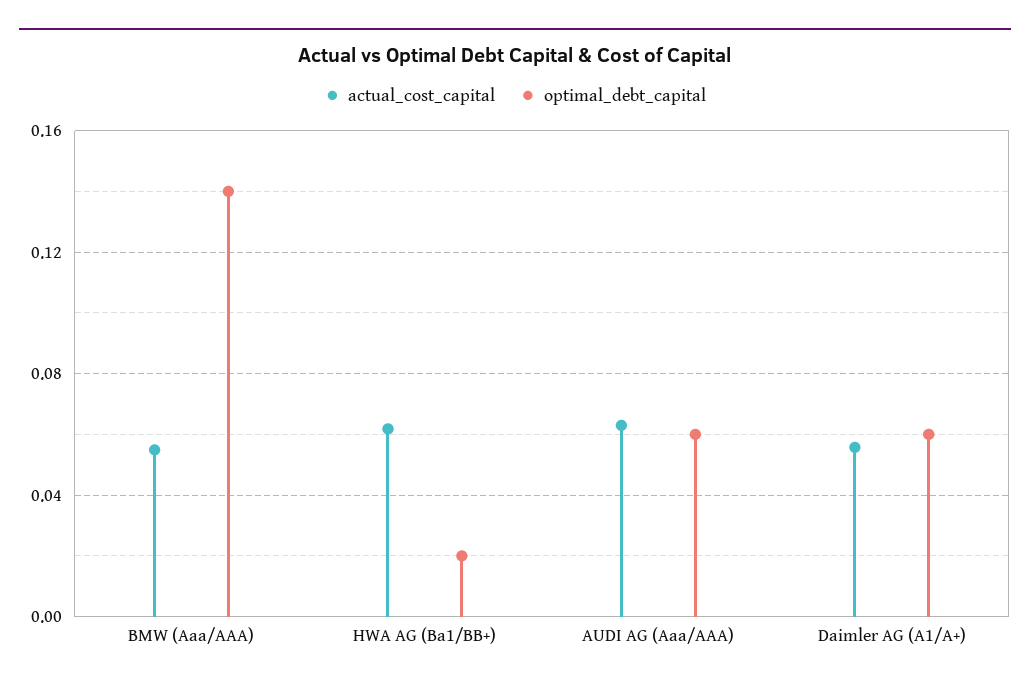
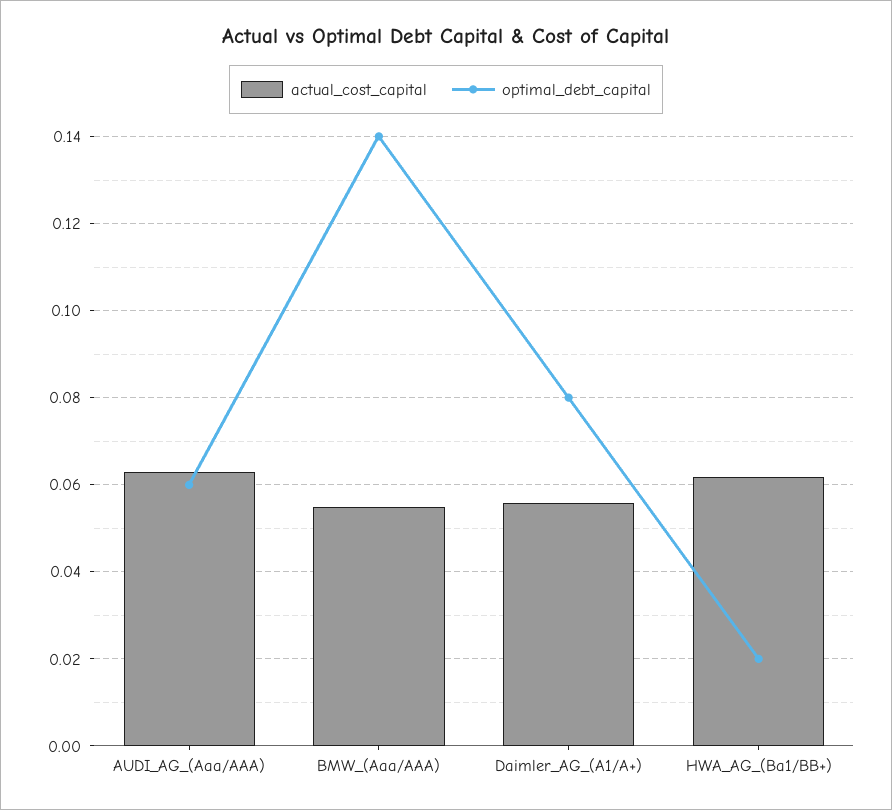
  {
    "actual_cost_capital": {
      "BMW (Aaa/AAA)": 0.054,
      "HWA AG (Ba1/BB+)": 0.062,
      "AUDI AG (Aaa/AAA)": 0.064,
      "Daimler AG (A1/A+)": 0.056
    },
    "optimal_debt_capital": {
      "BMW (Aaa/AAA)": 0.14,
      "HWA AG (Ba1/BB+)": 0.02,
      "AUDI AG (Aaa/AAA)": 0.06,
-     "Daimler AG (A1/A+)": 0.06
+     "Daimler AG (A1/A+)": 0.08
    }
  }

